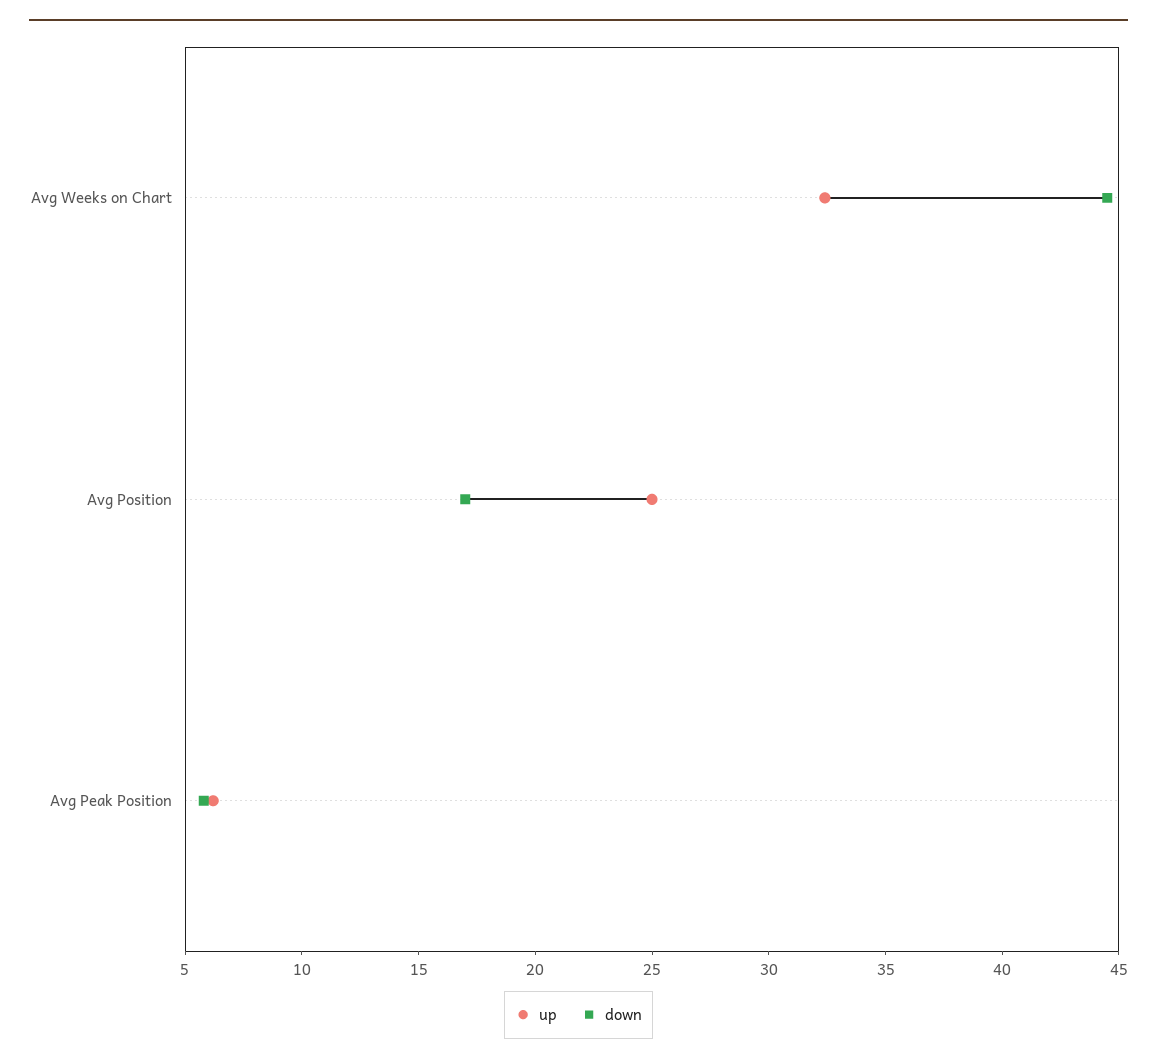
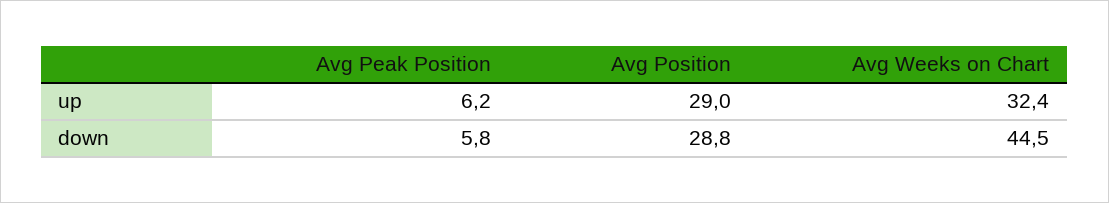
  {
    "up": {
      "Avg Weeks on Chart": 32.4,
-     "Avg Position": 25,
+     "Avg Position": 29,
      "Avg Peak Position": 6.2
    },
    "down": {
      "Avg Weeks on Chart": 44.5,
-     "Avg Position": 17,
+     "Avg Position": 28.8,
      "Avg Peak Position": 5.8
    }
  }

